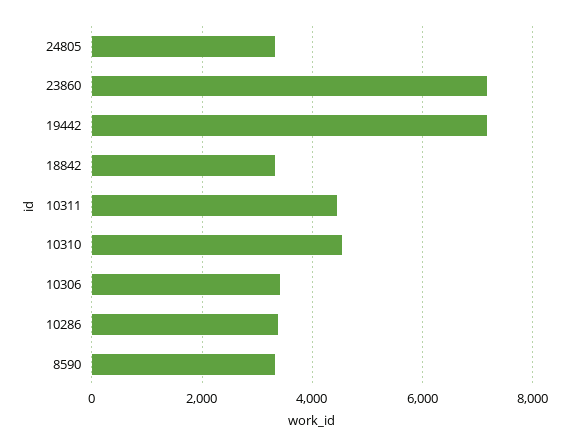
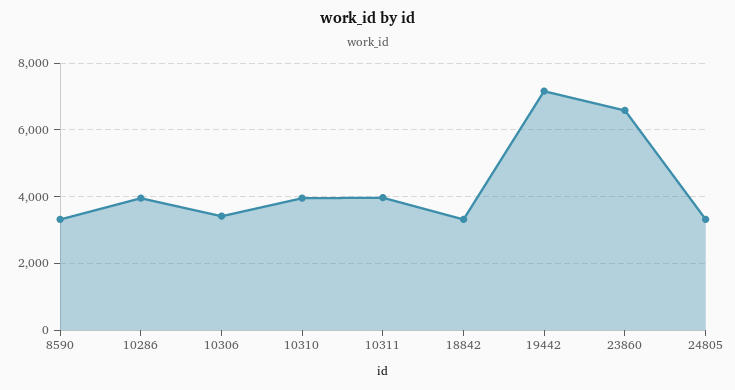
  {
    "24805": 3400,
-   "23860": 7200,
+   "23860": 6600,
    "19442": 7200,
    "18842": 3400,
-   "10311": 4400,
+   "10311": 4000,
-   "10310": 4600,
+   "10310": 4000,
    "10306": 3400,
-   "10286": 3400,
+   "10286": 4000,
    "8590": 3400
  }

